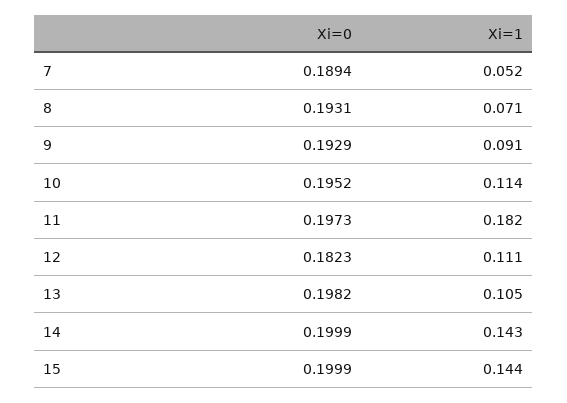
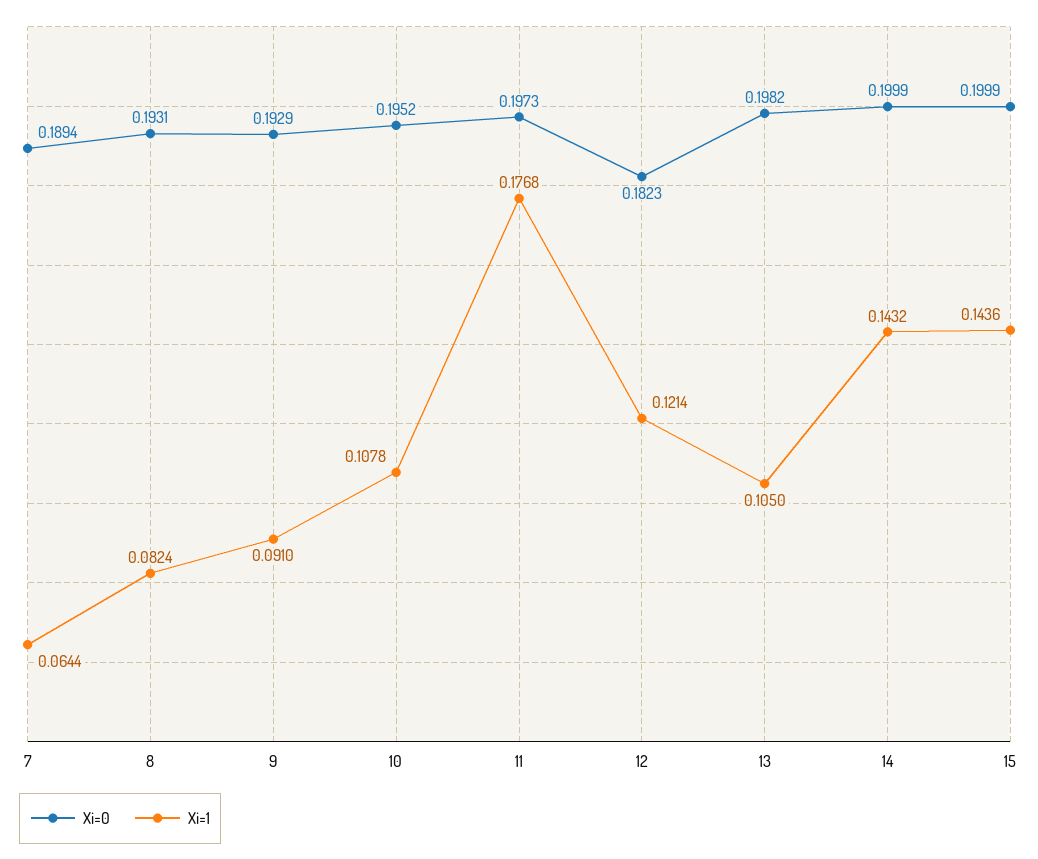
  {
    "Xi=0": {
      "7": 0.1894,
      "8": 0.1931,
      "9": 0.1929,
      "10": 0.1952,
      "11": 0.1973,
      "12": 0.1823,
      "13": 0.1982,
      "14": 0.1999,
      "15": 0.1999
    },
    "Xi=1": {
-     "7": 0.052,
+     "7": 0.0644,
-     "8": 0.071,
+     "8": 0.0824,
      "9": 0.091,
-     "10": 0.114,
+     "10": 0.1078,
-     "11": 0.182,
+     "11": 0.1768,
-     "12": 0.111,
+     "12": 0.1214,
      "13": 0.105,
      "14": 0.1432,
      "15": 0.1436
    }
  }

